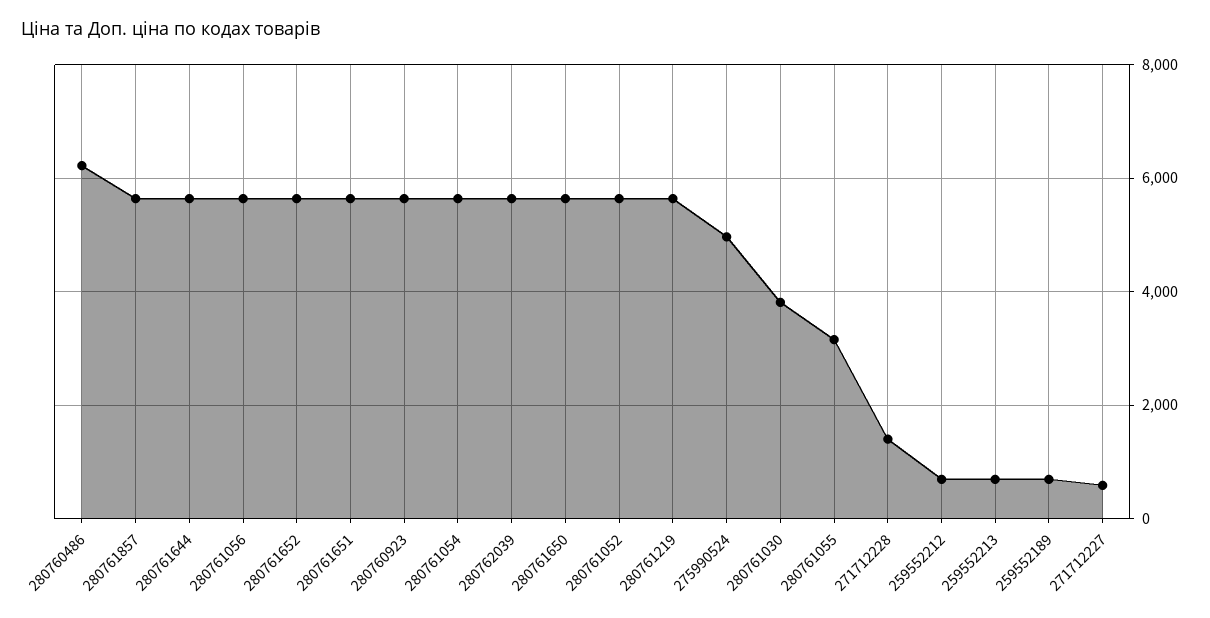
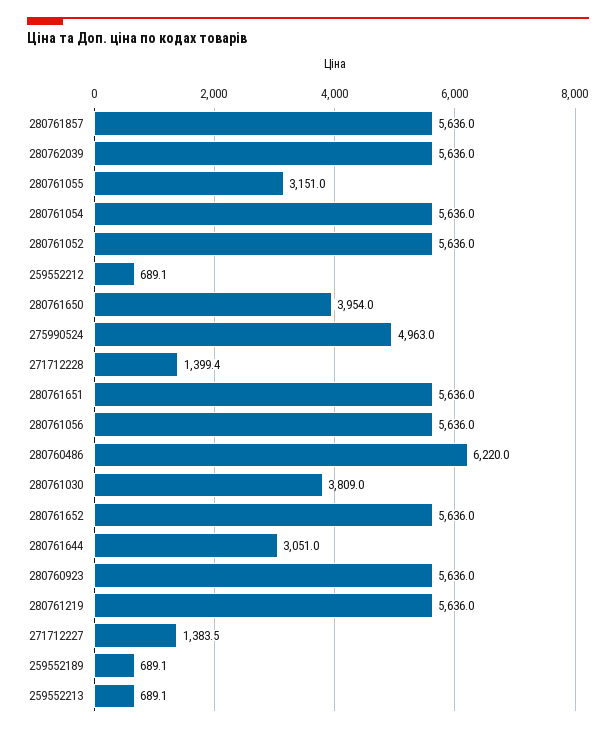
  {
    "280760486": 6220,
    "280761857": 5636,
-   "280761644": 5600,
+   "280761644": 3051,
    "280761056": 5636,
    "280761652": 5636,
    "280761651": 5636,
    "280760923": 5636,
    "280761054": 5636,
    "280762039": 5636,
-   "280761650": 5600,
+   "280761650": 3954,
    "280761052": 5636,
    "280761219": 5636,
    "275990524": 4963,
    "280761030": 3809,
    "280761055": 3151,
    "271712228": 1399.4,
    "259552212": 689.1,
    "259552213": 689.1,
    "259552189": 689.1,
-   "271712227": 600
+   "271712227": 1383.5
  }

